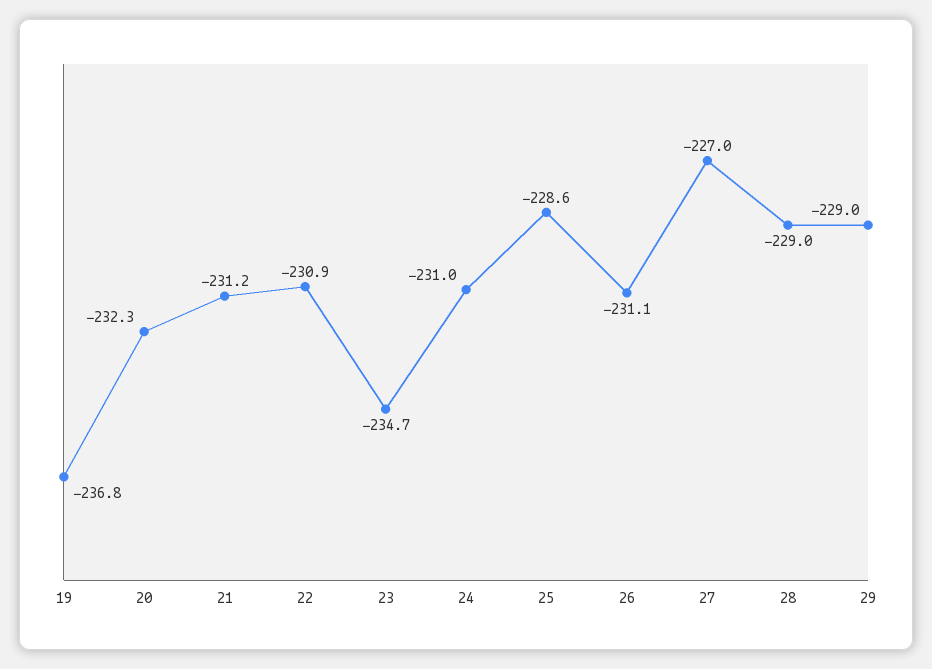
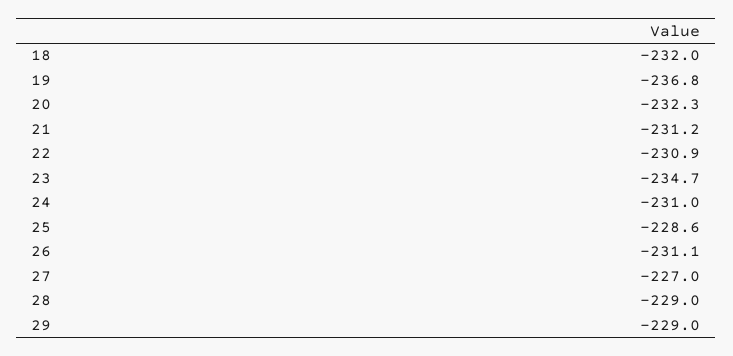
  {
    "19": -236.8,
    "20": -232.3,
    "21": -231.2,
    "22": -230.9,
    "23": -234.7,
    "24": -231,
    "25": -228.6,
    "26": -231.1,
    "27": -227,
    "28": -229,
-   "29": -229
+   "29": -229,
+   "18": -232
  }

